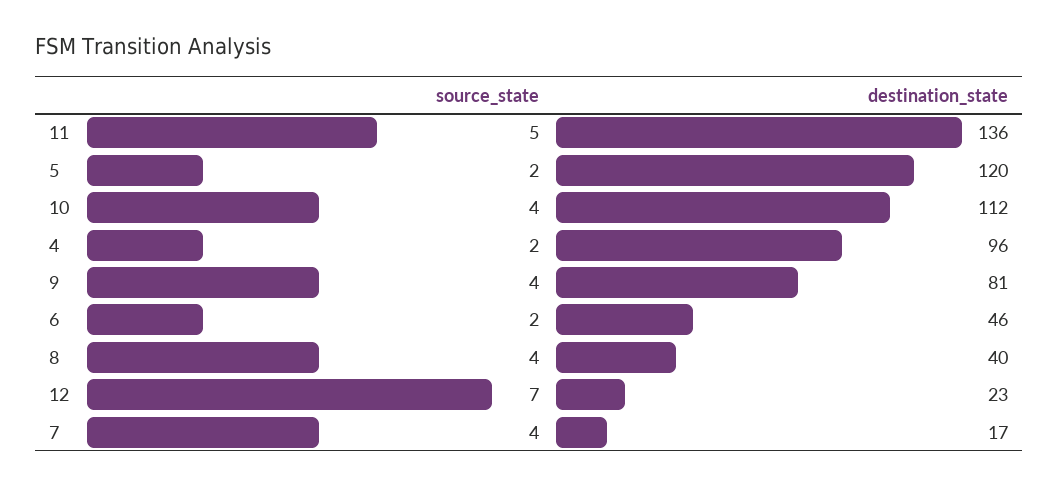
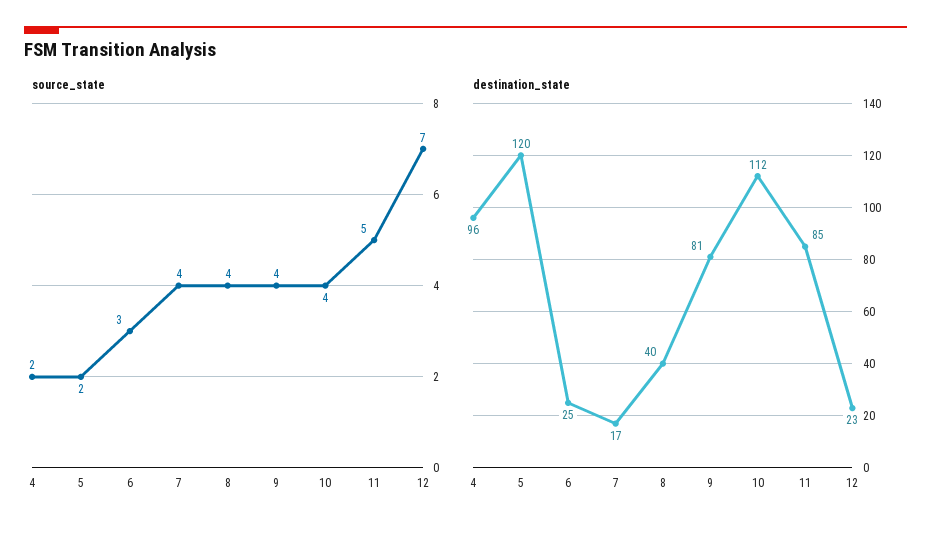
  {
    "source_state": {
      "11": 5,
      "5": 2,
      "10": 4,
      "4": 2,
      "9": 4,
-     "6": 2,
+     "6": 3,
      "8": 4,
      "12": 7,
      "7": 4
    },
    "destination_state": {
-     "11": 136,
+     "11": 85,
      "5": 120,
      "10": 112,
      "4": 96,
      "9": 81,
-     "6": 46,
+     "6": 25,
      "8": 40,
      "12": 23,
      "7": 17
    }
  }

